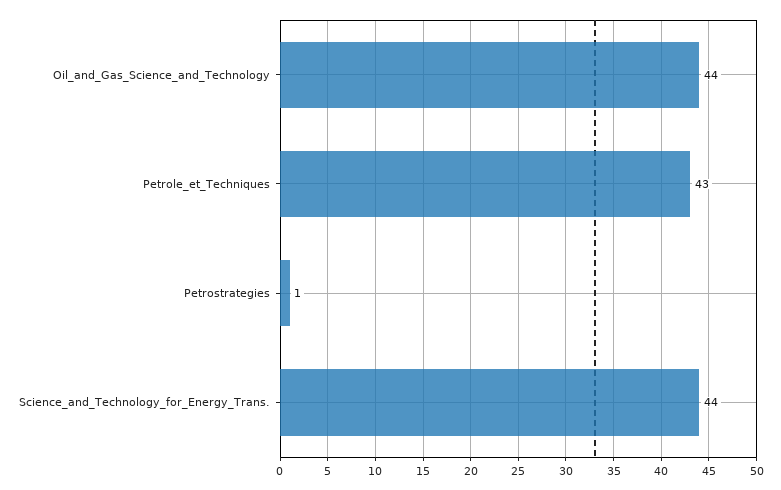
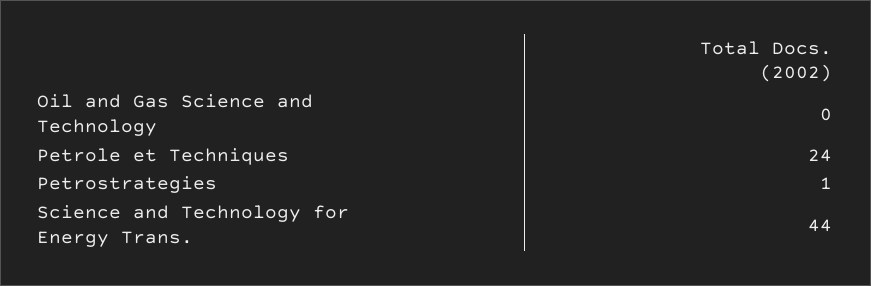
  {
-   "Oil_and_Gas_Science_and_Technology": 44,
+   "Oil_and_Gas_Science_and_Technology": 0,
-   "Petrole_et_Techniques": 43,
+   "Petrole_et_Techniques": 24,
    "Petrostrategies": 1,
    "Science_and_Technology_for_Energy_Trans.": 44
  }

